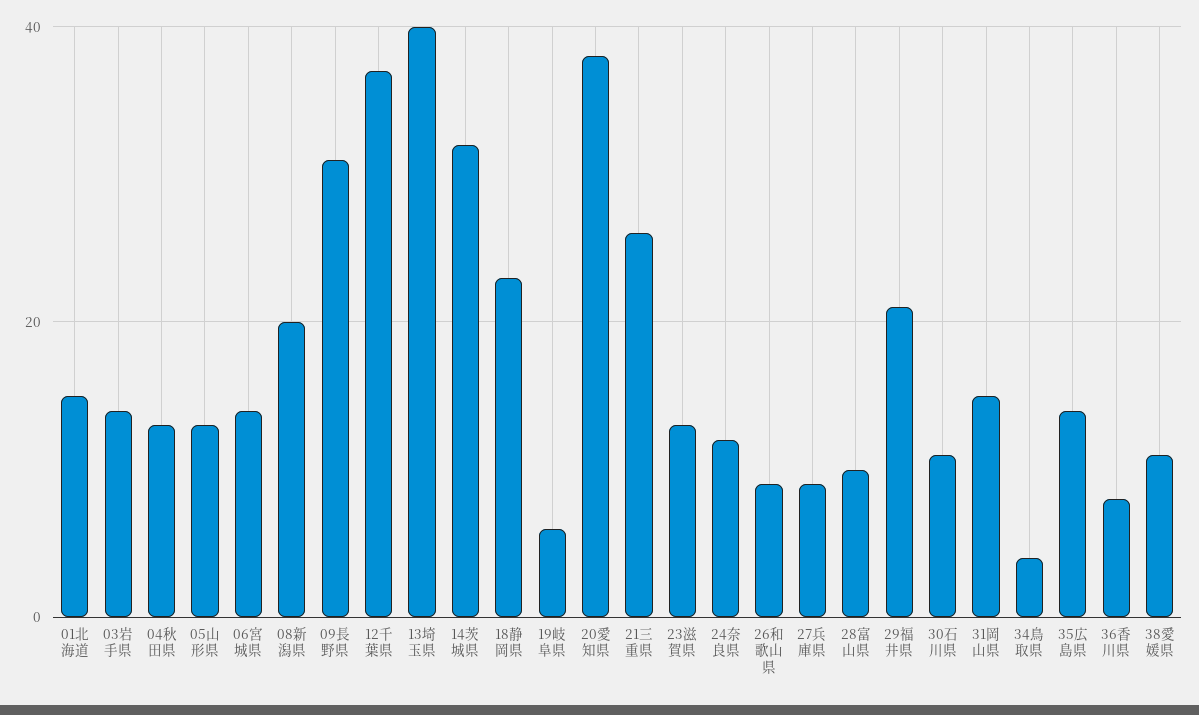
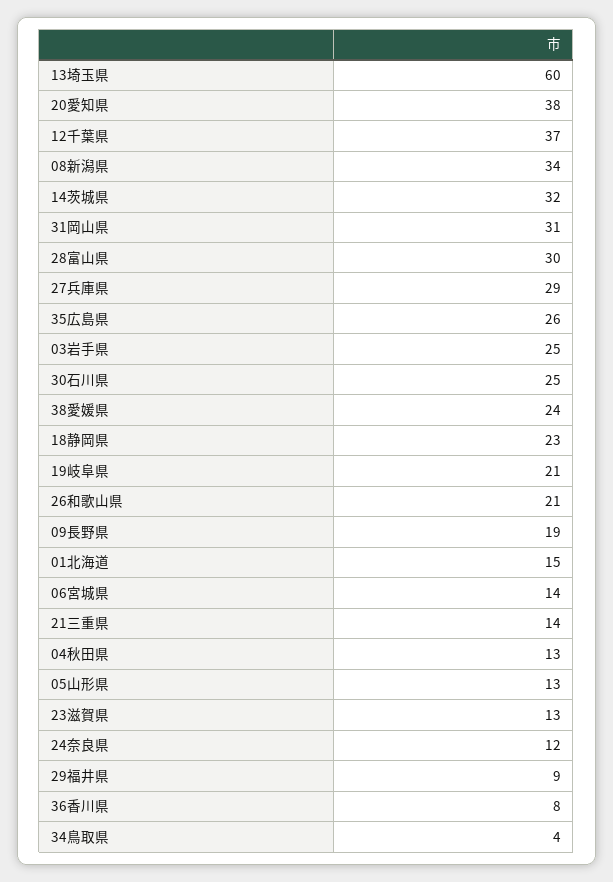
  {
    "01北海道": 15,
-   "03岩手県": 15,
+   "03岩手県": 25,
    "04秋田県": 13,
    "05山形県": 13,
    "06宮城県": 14,
-   "08新潟県": 20,
+   "08新潟県": 34,
-   "09長野県": 30,
+   "09長野県": 19,
    "12千葉県": 37,
-   "13埼玉県": 40,
+   "13埼玉県": 60,
    "14茨城県": 32,
    "18静岡県": 23,
-   "19岐阜県": 5,
+   "19岐阜県": 21,
    "20愛知県": 38,
-   "21三重県": 25,
+   "21三重県": 14,
    "23滋賀県": 13,
    "24奈良県": 12,
-   "26和歌山県": 10,
+   "26和歌山県": 21,
-   "27兵庫県": 10,
+   "27兵庫県": 29,
-   "28富山県": 10,
+   "28富山県": 30,
-   "29福井県": 20,
+   "29福井県": 9,
-   "30石川県": 10,
+   "30石川県": 25,
-   "31岡山県": 15,
+   "31岡山県": 31,
    "34鳥取県": 4,
-   "35広島県": 15,
+   "35広島県": 26,
    "36香川県": 8,
-   "38愛媛県": 10
+   "38愛媛県": 24
  }

